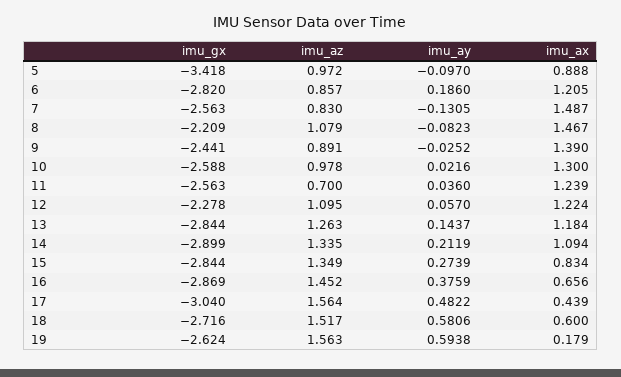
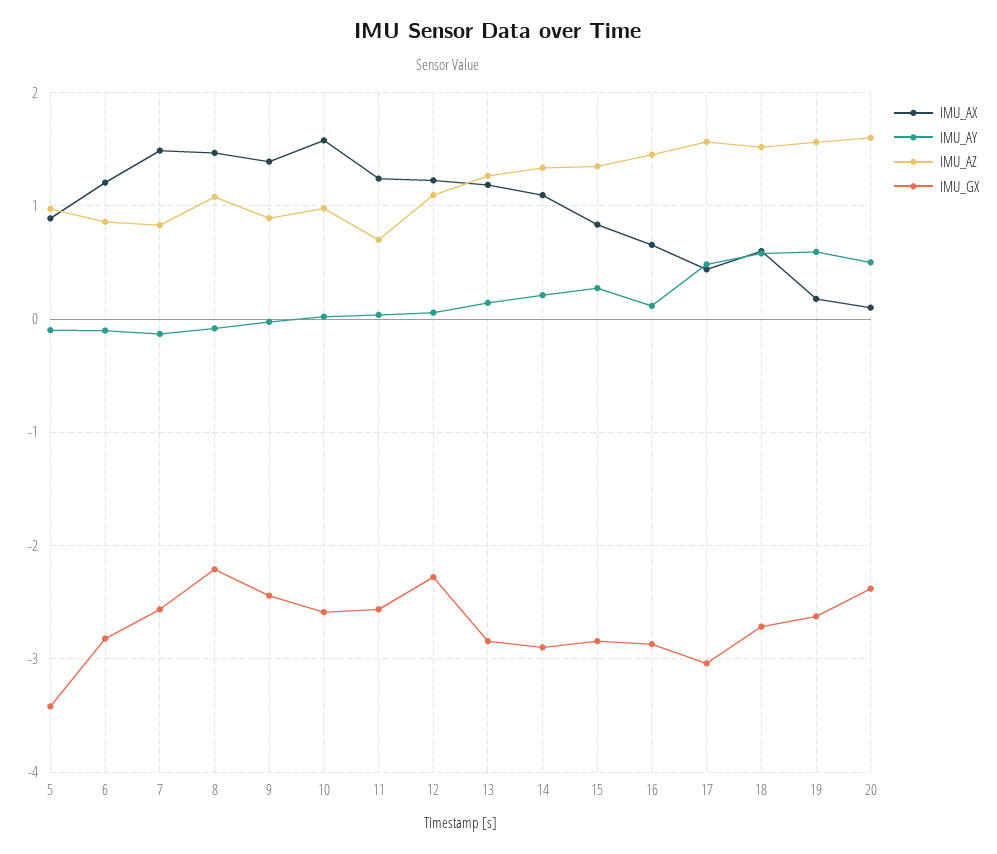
  {
    "imu_gx": {
      "5": -3.418,
      "6": -2.82,
      "7": -2.563,
      "8": -2.209,
      "9": -2.441,
      "10": -2.588,
      "11": -2.563,
      "12": -2.278,
      "13": -2.844,
      "14": -2.899,
      "15": -2.844,
      "16": -2.869,
      "17": -3.04,
      "18": -2.716,
-     "19": -2.624
+     "19": -2.624,
+     "20": -2.4
    },
    "imu_az": {
      "5": 0.972,
      "6": 0.857,
      "7": 0.83,
      "8": 1.079,
      "9": 0.891,
      "10": 0.978,
      "11": 0.7,
      "12": 1.095,
      "13": 1.263,
      "14": 1.335,
      "15": 1.349,
      "16": 1.452,
      "17": 1.564,
      "18": 1.517,
-     "19": 1.563
+     "19": 1.563,
+     "20": 1.6
    },
    "imu_ay": {
      "5": -0.097,
-     "6": 0.186,
+     "6": -0.1,
      "7": -0.1305,
      "8": -0.0823,
      "9": -0.0252,
      "10": 0.0216,
      "11": 0.036,
      "12": 0.057,
      "13": 0.1437,
      "14": 0.2119,
      "15": 0.2739,
-     "16": 0.3759,
+     "16": 0.1,
      "17": 0.4822,
      "18": 0.5806,
-     "19": 0.5938
+     "19": 0.5938,
+     "20": 0.5
    },
    "imu_ax": {
      "5": 0.888,
      "6": 1.205,
      "7": 1.487,
      "8": 1.467,
      "9": 1.39,
-     "10": 1.3,
+     "10": 1.6,
      "11": 1.239,
      "12": 1.224,
      "13": 1.184,
      "14": 1.094,
      "15": 0.834,
      "16": 0.656,
      "17": 0.439,
      "18": 0.6,
-     "19": 0.179
+     "19": 0.179,
+     "20": 0.1
    }
  }

